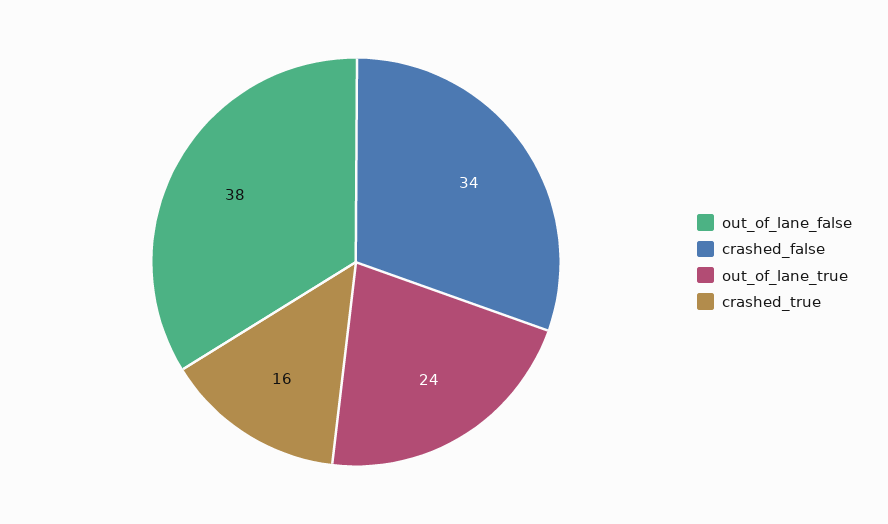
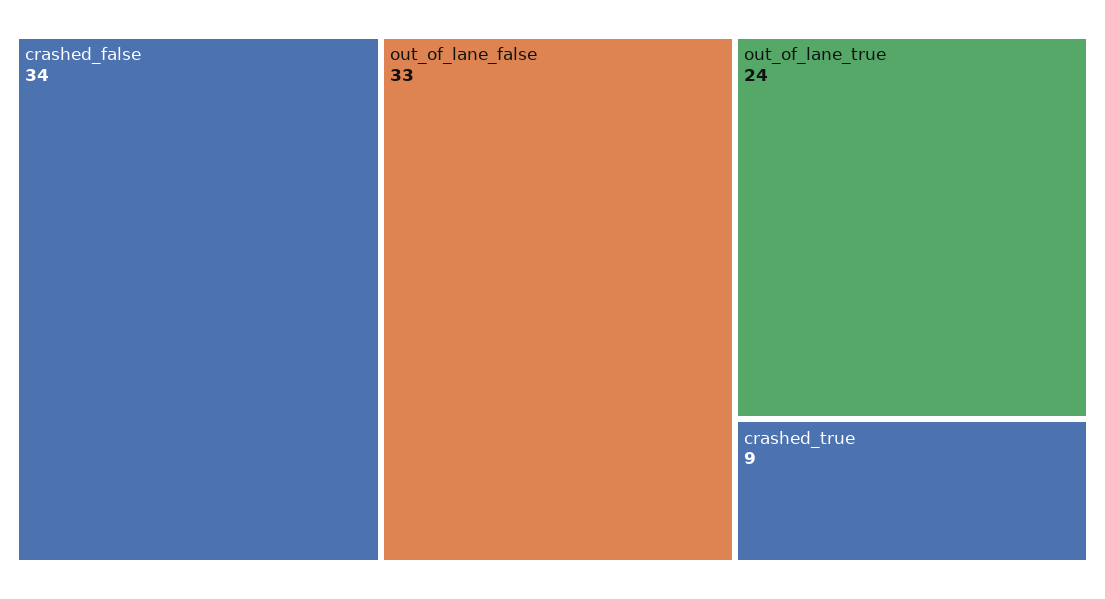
  {
-   "out_of_lane_false": 38,
+   "out_of_lane_false": 33,
    "crashed_false": 34,
    "out_of_lane_true": 24,
-   "crashed_true": 16
+   "crashed_true": 9
  }

